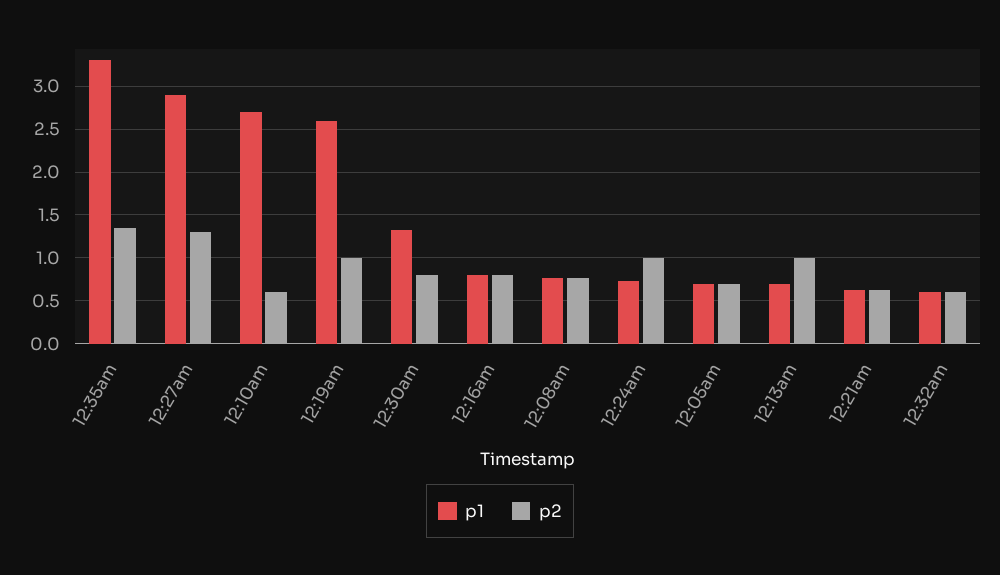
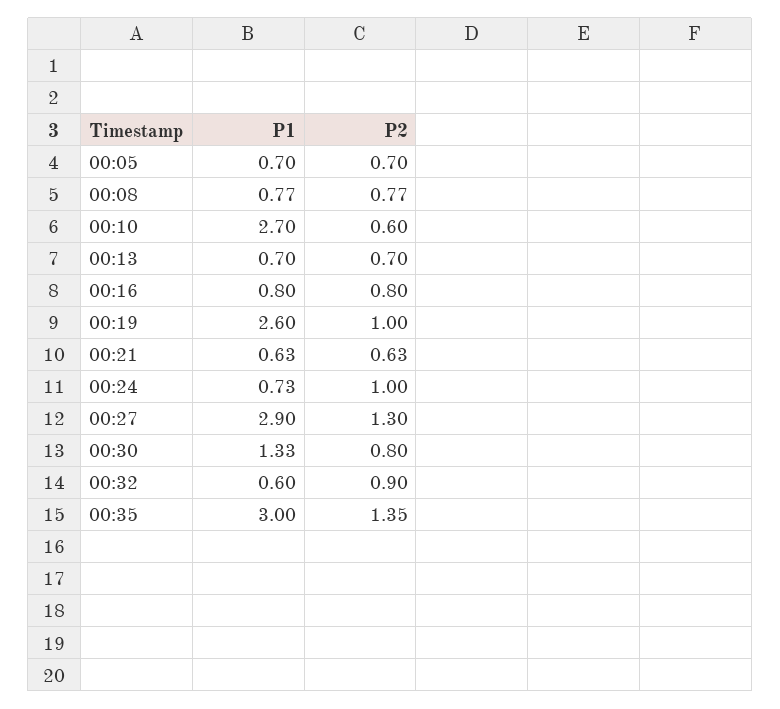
  {
    "p1": {
-     "12:35am": 3.3,
+     "12:35am": 3,
      "12:27am": 2.9,
      "12:10am": 2.7,
      "12:19am": 2.6,
      "12:30am": 1.33,
      "12:16am": 0.8,
      "12:08am": 0.77,
      "12:24am": 0.73,
      "12:05am": 0.7,
      "12:13am": 0.7,
      "12:21am": 0.63,
      "12:32am": 0.6
    },
    "p2": {
      "12:35am": 1.35,
      "12:27am": 1.3,
      "12:10am": 0.6,
      "12:19am": 1,
      "12:30am": 0.8,
      "12:16am": 0.8,
      "12:08am": 0.77,
      "12:24am": 1,
      "12:05am": 0.7,
-     "12:13am": 1,
+     "12:13am": 0.7,
      "12:21am": 0.63,
-     "12:32am": 0.6
+     "12:32am": 0.9
    }
  }

